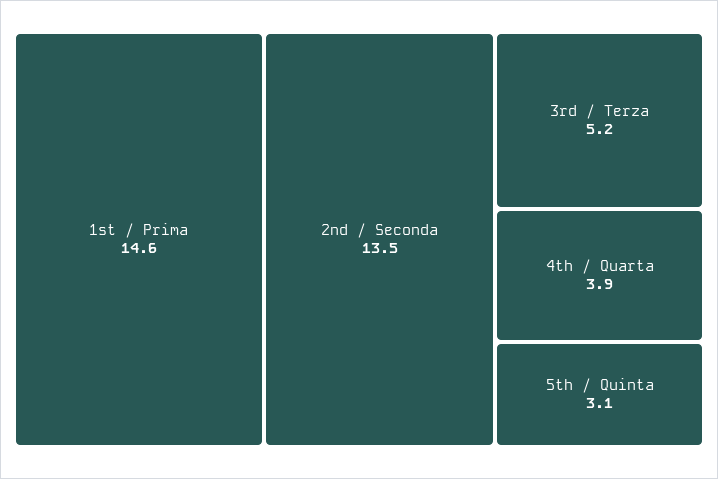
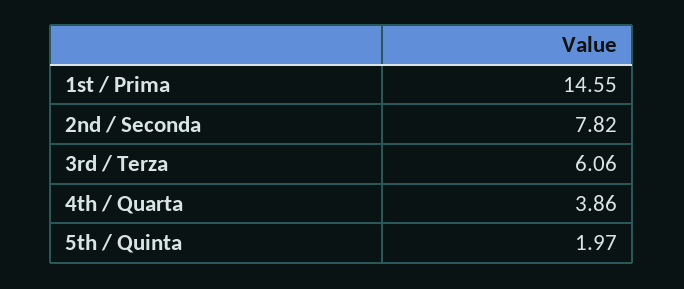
  {
    "1st / Prima": 14.55,
-   "2nd / Seconda": 13.5,
+   "2nd / Seconda": 7.82,
-   "3rd / Terza": 5.2,
+   "3rd / Terza": 6.06,
    "4th / Quarta": 3.86,
-   "5th / Quinta": 3.1
+   "5th / Quinta": 1.97
  }

